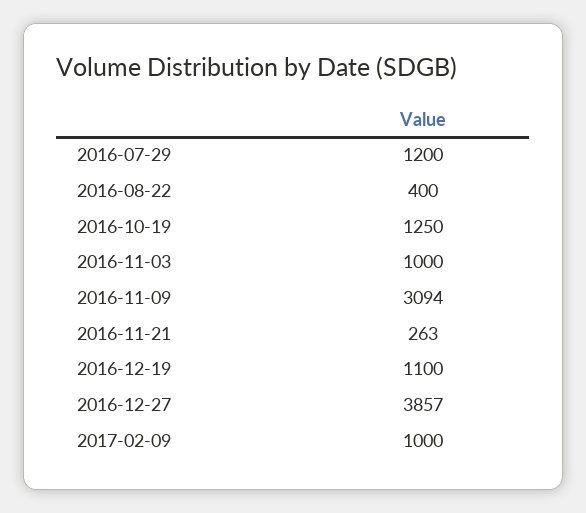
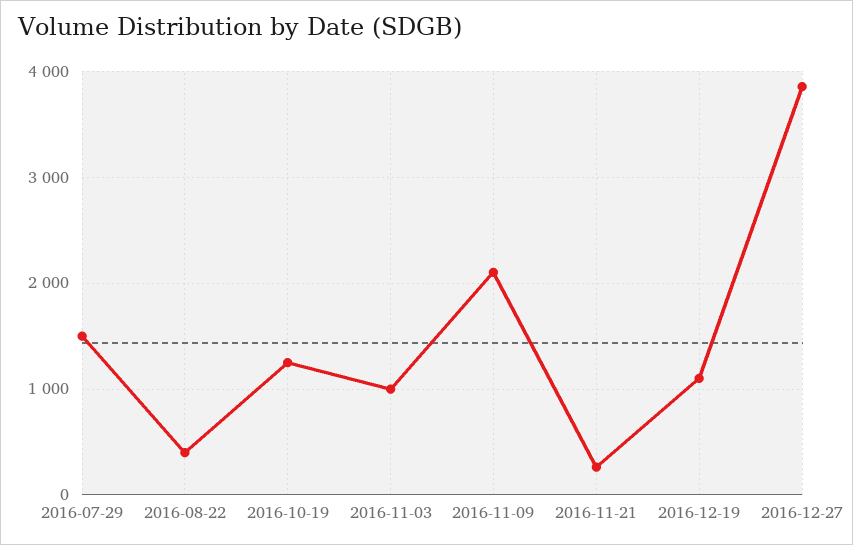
  {
-   "2016-07-29": 1200,
+   "2016-07-29": 1500,
    "2016-08-22": 400,
    "2016-10-19": 1250,
    "2016-11-03": 1000,
-   "2016-11-09": 3094,
+   "2016-11-09": 2100,
    "2016-11-21": 263,
    "2016-12-19": 1100,
-   "2016-12-27": 3857,
+   "2016-12-27": 3857
-   "2017-02-09": 1000
  }

